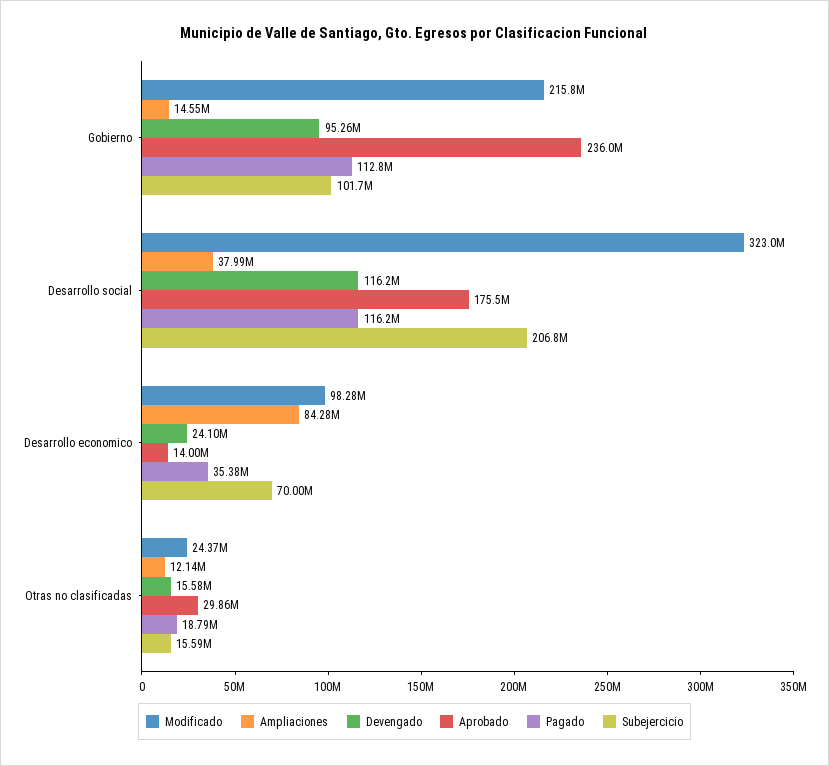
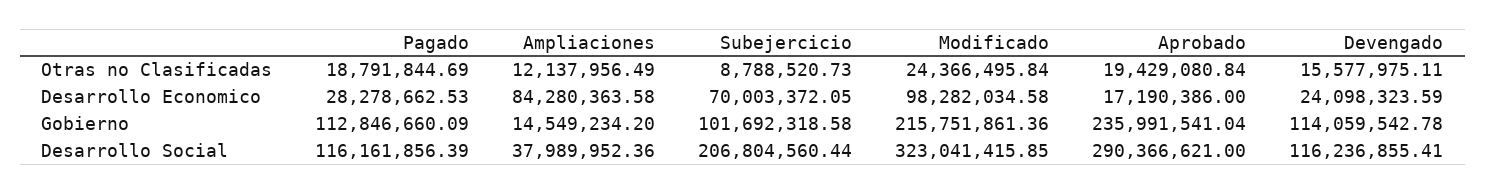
  {
    "Modificado": {
      "Gobierno": 215751861.36,
      "Desarrollo social": 323041415.85,
      "Desarrollo economico": 98282034.58,
      "Otras no clasificadas": 24366495.84
    },
    "Ampliaciones": {
      "Gobierno": 14549234.2,
      "Desarrollo social": 37989952.36,
      "Desarrollo economico": 84280363.58,
      "Otras no clasificadas": 12137956.49
    },
    "Devengado": {
-     "Gobierno": 95260000,
+     "Gobierno": 114059542.78,
      "Desarrollo social": 116236855.41,
      "Desarrollo economico": 24098323.59,
      "Otras no clasificadas": 15577975.11
    },
    "Aprobado": {
      "Gobierno": 235991541.04,
-     "Desarrollo social": 175500000,
+     "Desarrollo social": 290366621,
-     "Desarrollo economico": 14000000,
+     "Desarrollo economico": 17190386,
-     "Otras no clasificadas": 29860000
+     "Otras no clasificadas": 19429080.84
    },
    "Pagado": {
      "Gobierno": 112846660.09,
      "Desarrollo social": 116161856.39,
-     "Desarrollo economico": 35380000,
+     "Desarrollo economico": 28278662.53,
      "Otras no clasificadas": 18791844.69
    },
    "Subejercicio": {
      "Gobierno": 101692318.58,
      "Desarrollo social": 206804560.44,
      "Desarrollo economico": 70003372.05,
-     "Otras no clasificadas": 15590000
+     "Otras no clasificadas": 8788520.73
    }
  }

